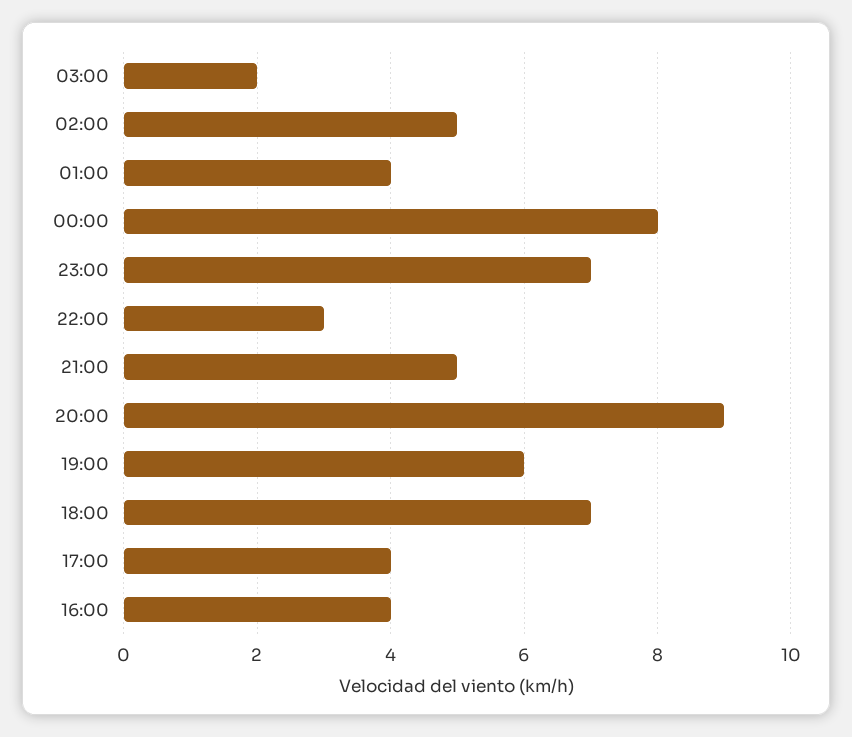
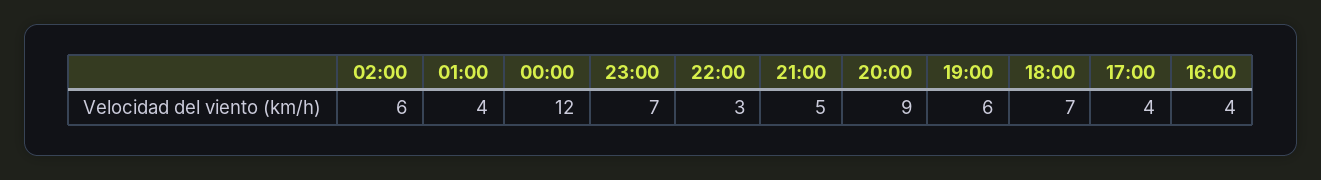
  {
-   "03:00": 2,
-   "02:00": 5,
+   "02:00": 6,
    "01:00": 4,
-   "00:00": 8,
+   "00:00": 12,
    "23:00": 7,
    "22:00": 3,
    "21:00": 5,
    "20:00": 9,
    "19:00": 6,
    "18:00": 7,
    "17:00": 4,
    "16:00": 4
  }

